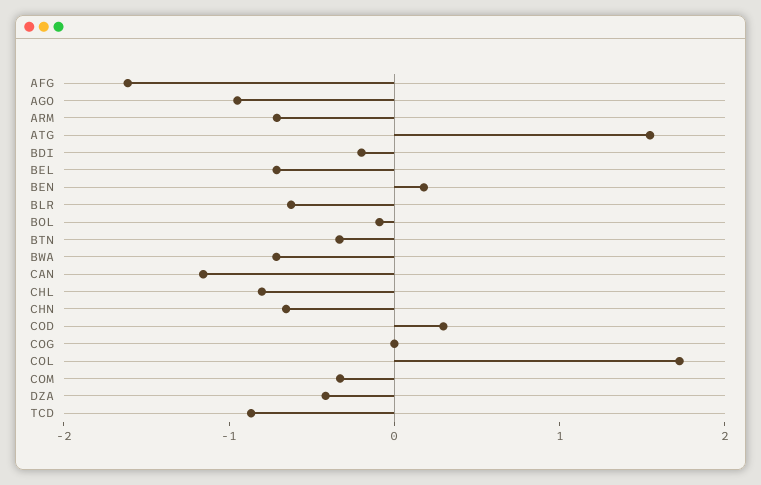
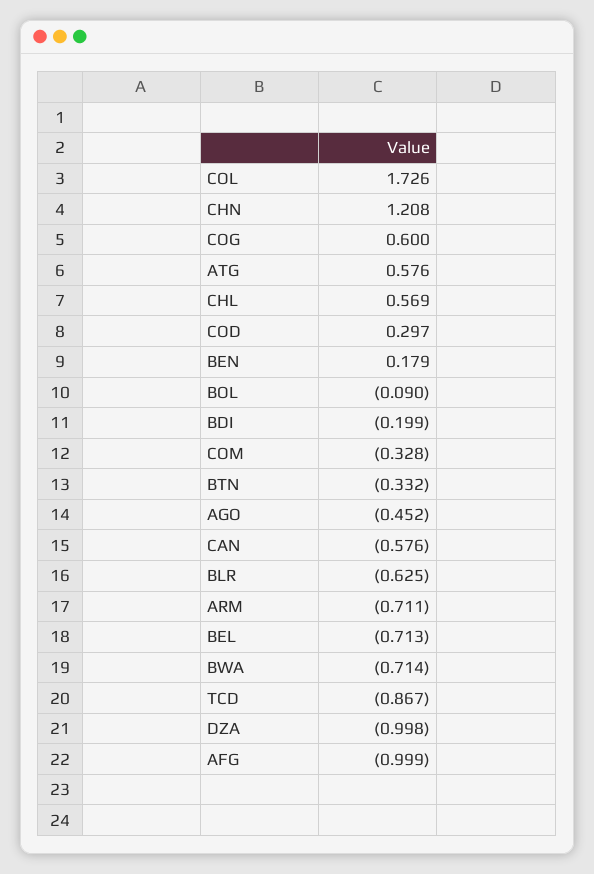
  {
-   "AFG": -1.6,
+   "AFG": -0.999,
-   "AGO": -1,
+   "AGO": -0.452,
    "ARM": -0.711,
-   "ATG": 1.6,
+   "ATG": 0.576,
    "BDI": -0.199,
    "BEL": -0.713,
    "BEN": 0.179,
    "BLR": -0.625,
    "BOL": -0.09,
    "BTN": -0.332,
    "BWA": -0.714,
-   "CAN": -1.2,
+   "CAN": -0.576,
-   "CHL": -0.8,
+   "CHL": 0.569,
-   "CHN": -0.6,
+   "CHN": 1.208,
    "COD": 0.297,
-   "COG": 0,
+   "COG": 0.6,
    "COL": 1.726,
    "COM": -0.328,
-   "DZA": -0.4,
+   "DZA": -0.998,
    "TCD": -0.867
  }

